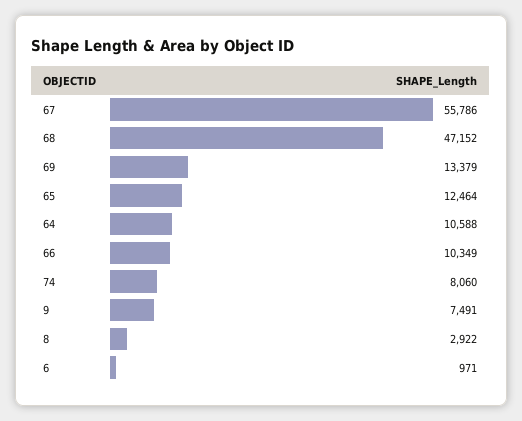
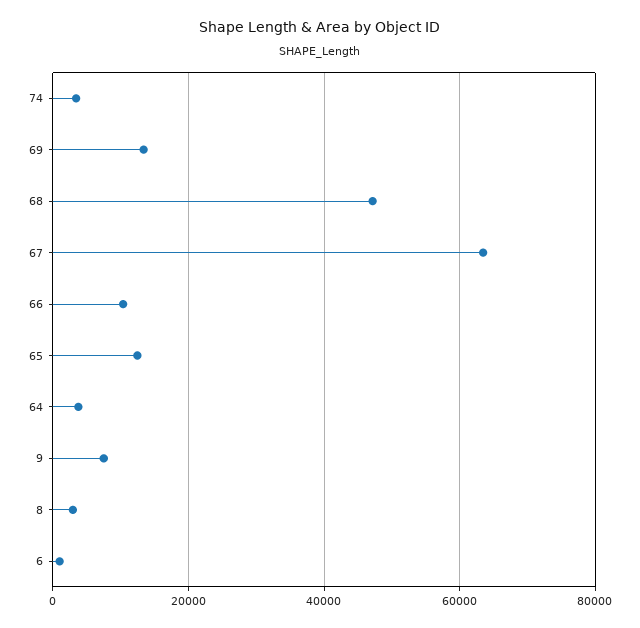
  {
-   "67": 55786,
+   "67": 64000,
    "68": 47152,
    "69": 13379,
    "65": 12464,
-   "64": 10588,
+   "64": 4000,
    "66": 10349,
-   "74": 8060,
+   "74": 4000,
    "9": 7491,
    "8": 2922,
    "6": 971
  }

